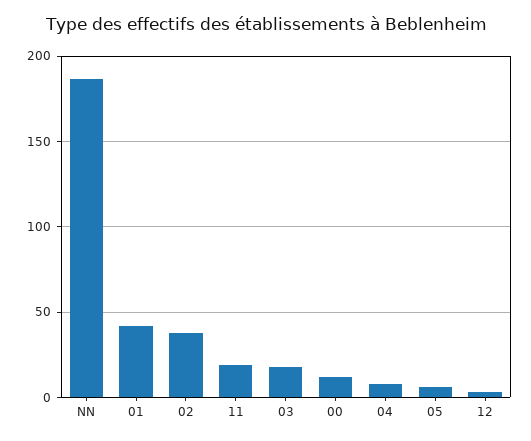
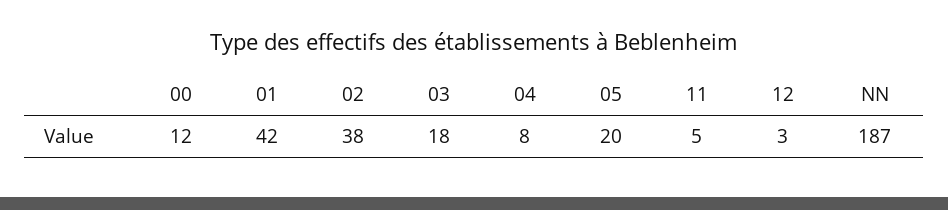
  {
    "NN": 187,
    "01": 42,
    "02": 38,
-   "11": 20,
+   "11": 5,
    "03": 18,
    "00": 12,
    "04": 8,
-   "05": 5,
+   "05": 20,
    "12": 3
  }

